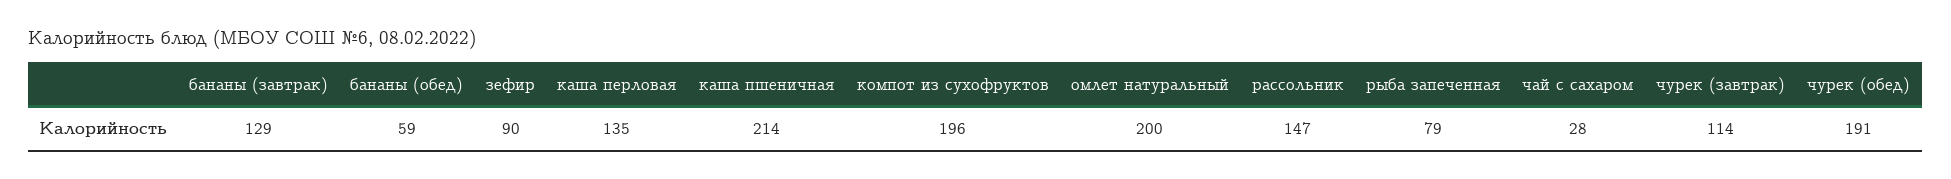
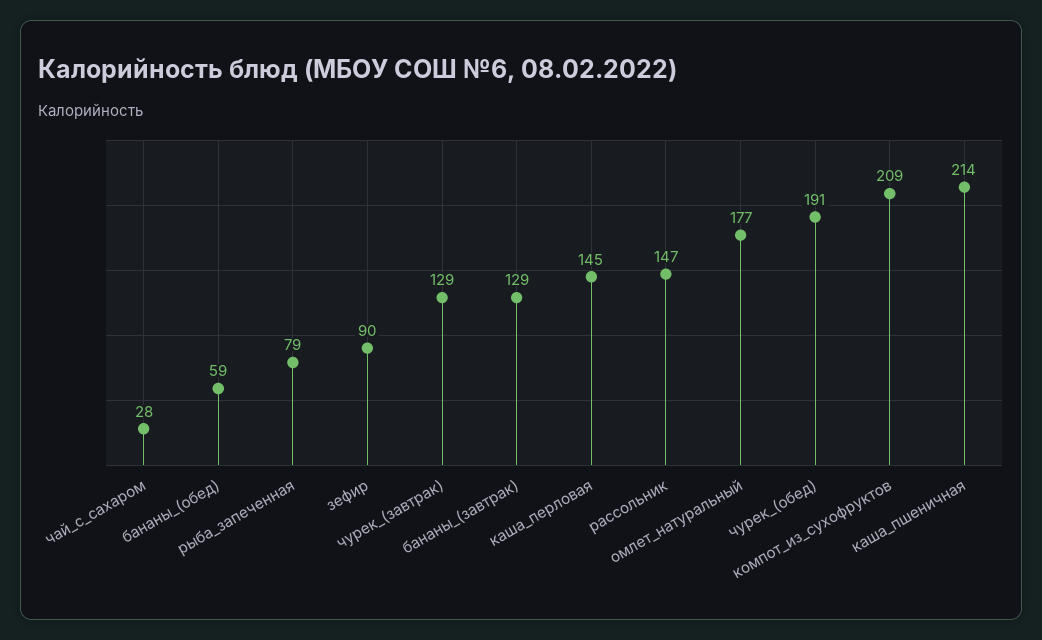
  {
    "бананы (завтрак)": 129,
    "бананы (обед)": 59,
    "зефир": 90,
-   "каша перловая": 135,
+   "каша перловая": 145,
    "каша пшеничная": 214,
-   "компот из сухофруктов": 196,
+   "компот из сухофруктов": 209,
-   "омлет натуральный": 200,
+   "омлет натуральный": 177,
    "рассольник": 147,
    "рыба запеченная": 79,
    "чай с сахаром": 28,
-   "чурек (завтрак)": 114,
+   "чурек (завтрак)": 129,
    "чурек (обед)": 191
  }

